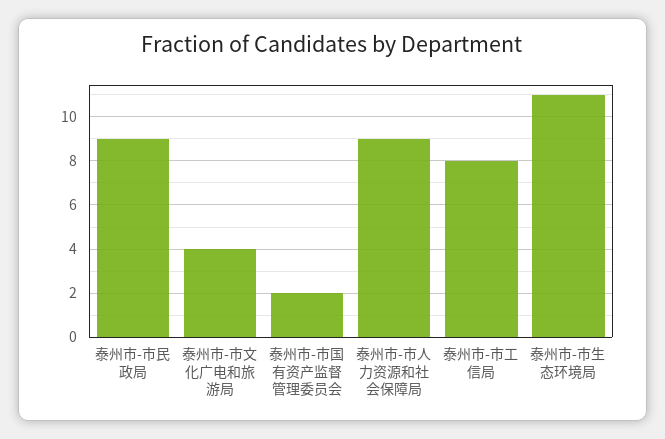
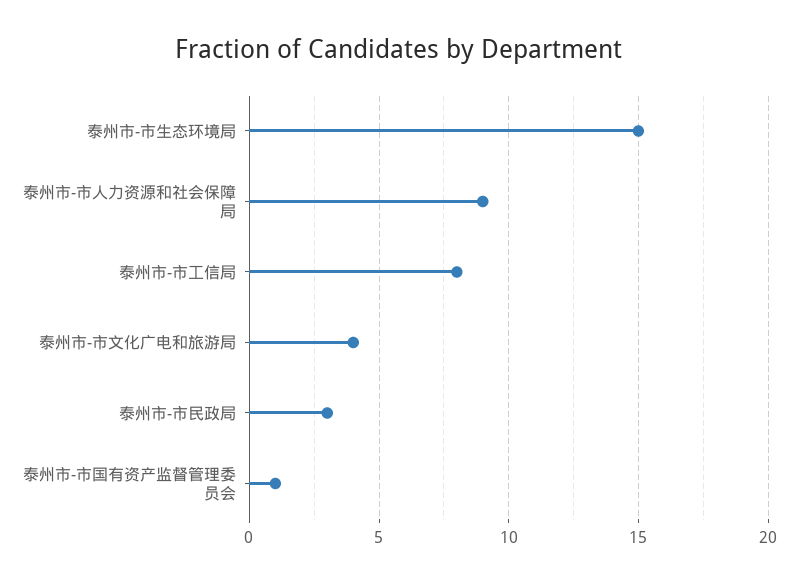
  {
-   "泰州市-市民政局": 9,
+   "泰州市-市民政局": 3,
    "泰州市-市文化广电和旅游局": 4,
-   "泰州市-市国有资产监督管理委员会": 2,
+   "泰州市-市国有资产监督管理委员会": 1,
    "泰州市-市人力资源和社会保障局": 9,
    "泰州市-市工信局": 8,
-   "泰州市-市生态环境局": 11
+   "泰州市-市生态环境局": 15
  }

